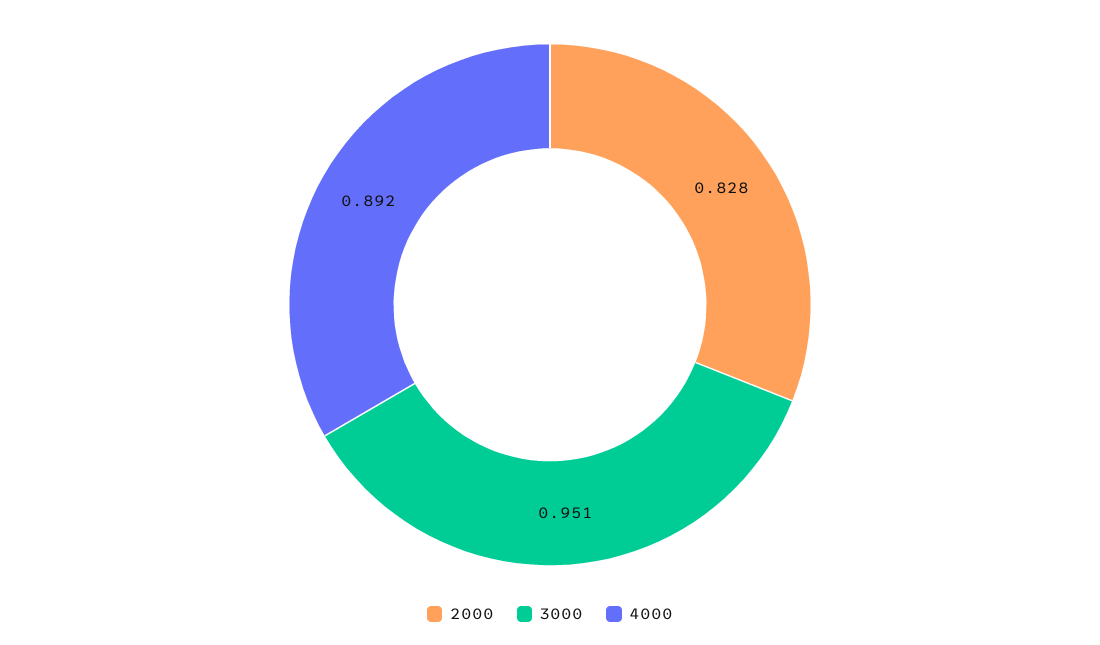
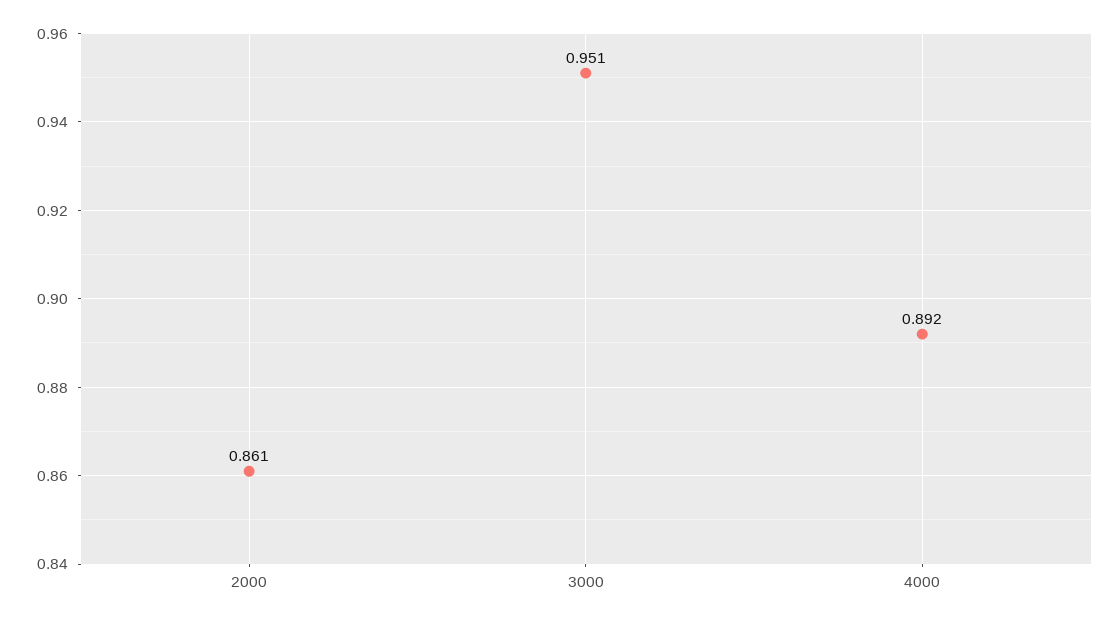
  {
-   "2000": 0.828,
+   "2000": 0.861,
    "3000": 0.951,
    "4000": 0.892
  }

